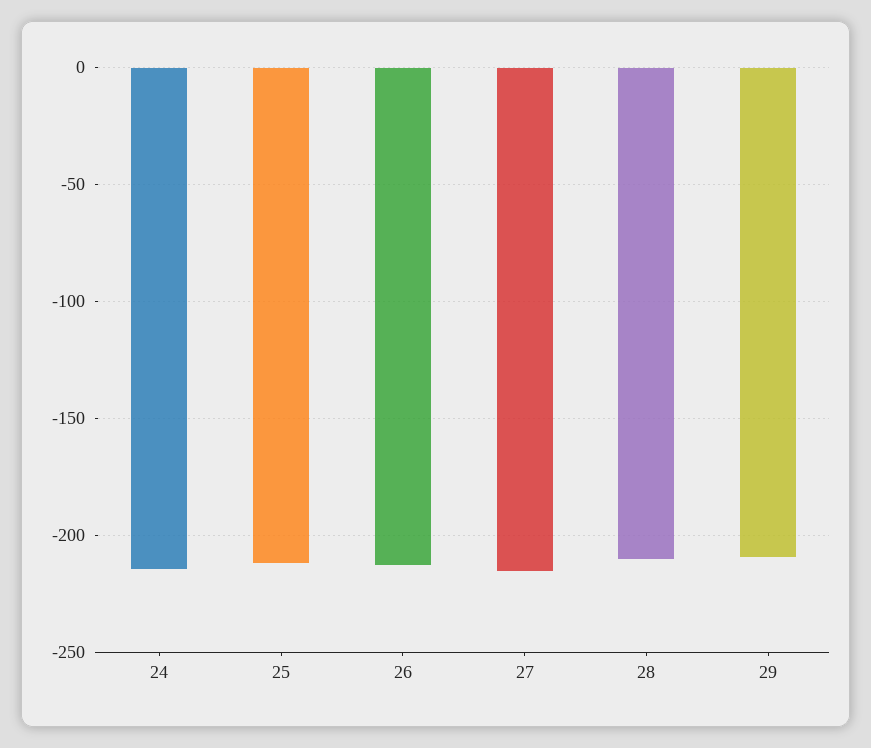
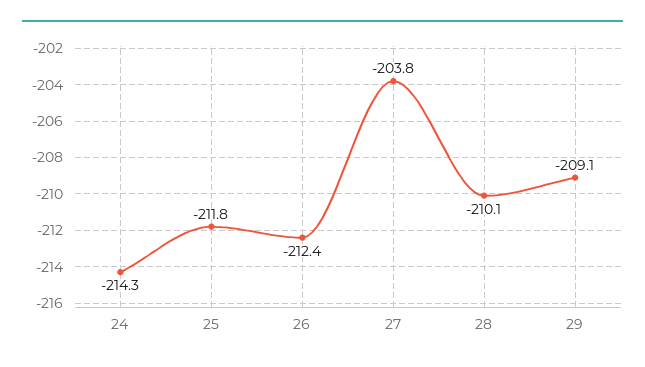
  {
    "24": -214.3,
    "25": -211.8,
    "26": -212.4,
-   "27": -215,
+   "27": -203.8,
    "28": -210.1,
    "29": -209.1
  }

